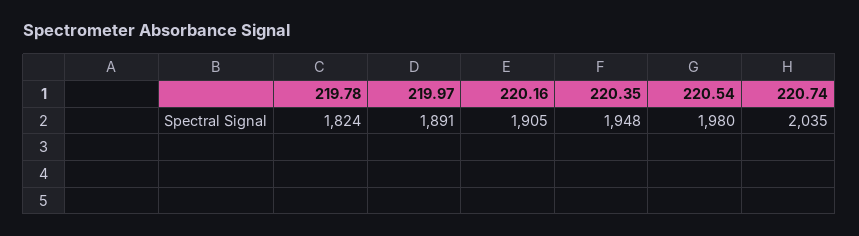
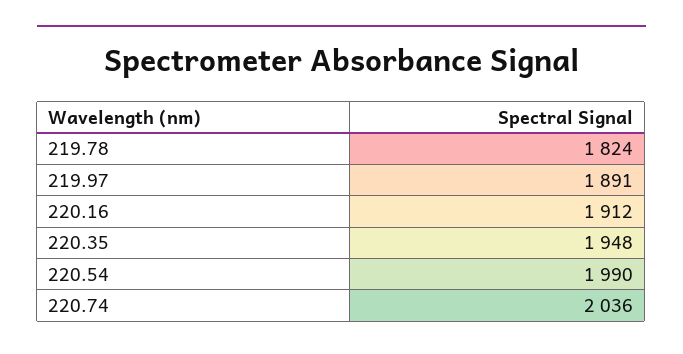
  {
    "219.78": 1824,
    "219.97": 1891,
-   "220.16": 1905,
+   "220.16": 1912,
    "220.35": 1948,
-   "220.54": 1980,
+   "220.54": 1990,
-   "220.74": 2035
+   "220.74": 2036
  }

